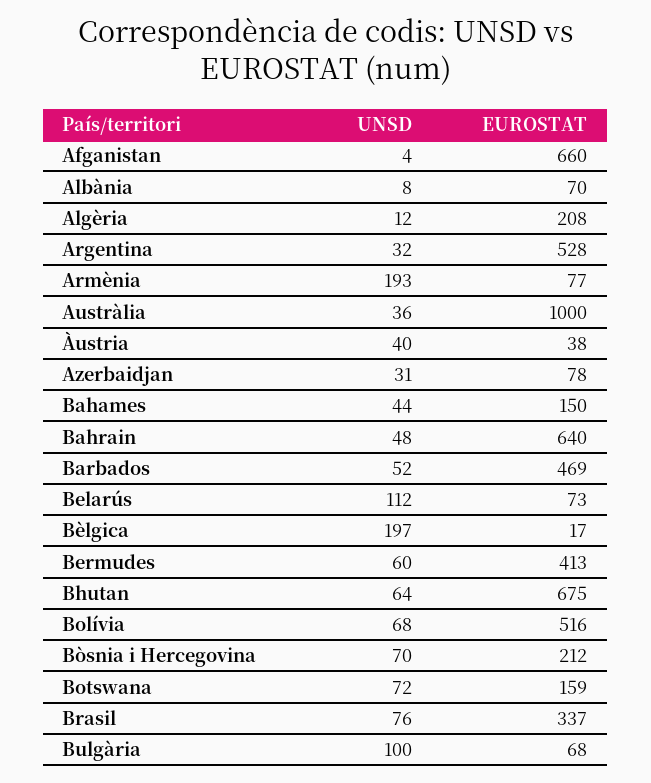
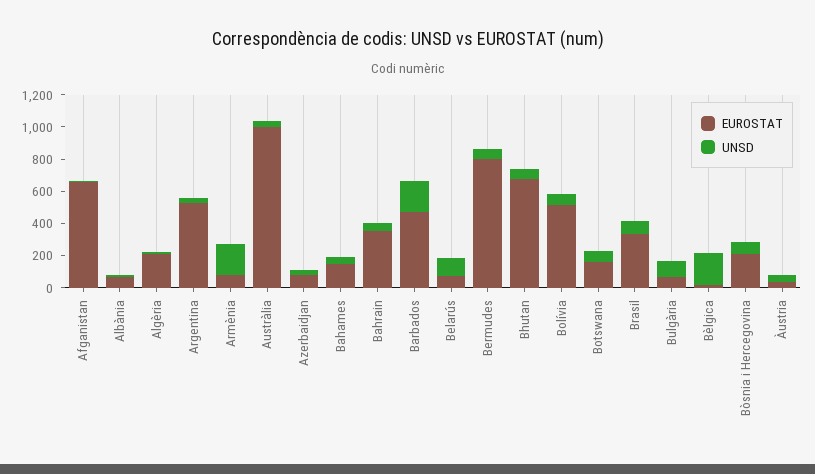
  {
    "UNSD": {
      "Afganistan": 4,
      "Albània": 8,
      "Algèria": 12,
      "Argentina": 32,
      "Armènia": 193,
      "Austràlia": 36,
      "Àustria": 40,
      "Azerbaidjan": 31,
      "Bahames": 44,
      "Bahrain": 48,
-     "Barbados": 52,
+     "Barbados": 200,
      "Belarús": 112,
      "Bèlgica": 197,
      "Bermudes": 60,
      "Bhutan": 64,
      "Bolívia": 68,
      "Bòsnia i Hercegovina": 70,
      "Botswana": 72,
      "Brasil": 76,
      "Bulgària": 100
    },
    "EUROSTAT": {
      "Afganistan": 660,
      "Albània": 70,
      "Algèria": 208,
      "Argentina": 528,
      "Armènia": 77,
      "Austràlia": 1000,
      "Àustria": 38,
      "Azerbaidjan": 78,
      "Bahames": 150,
-     "Bahrain": 640,
+     "Bahrain": 350,
      "Barbados": 469,
      "Belarús": 73,
      "Bèlgica": 17,
-     "Bermudes": 413,
+     "Bermudes": 800,
      "Bhutan": 675,
      "Bolívia": 516,
      "Bòsnia i Hercegovina": 212,
      "Botswana": 159,
      "Brasil": 337,
      "Bulgària": 68
    }
  }

